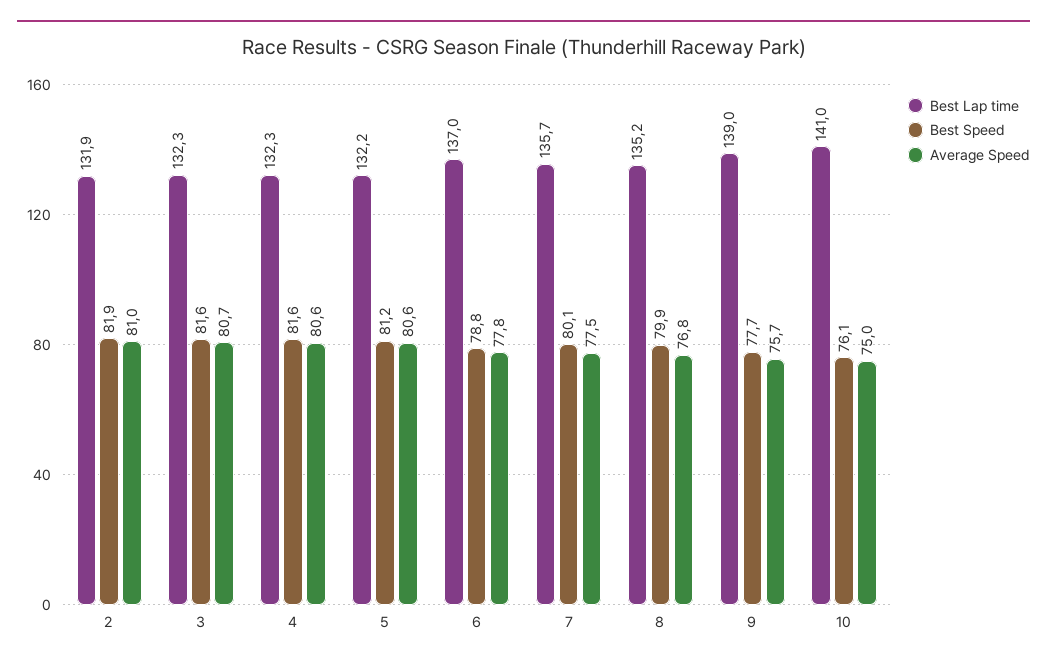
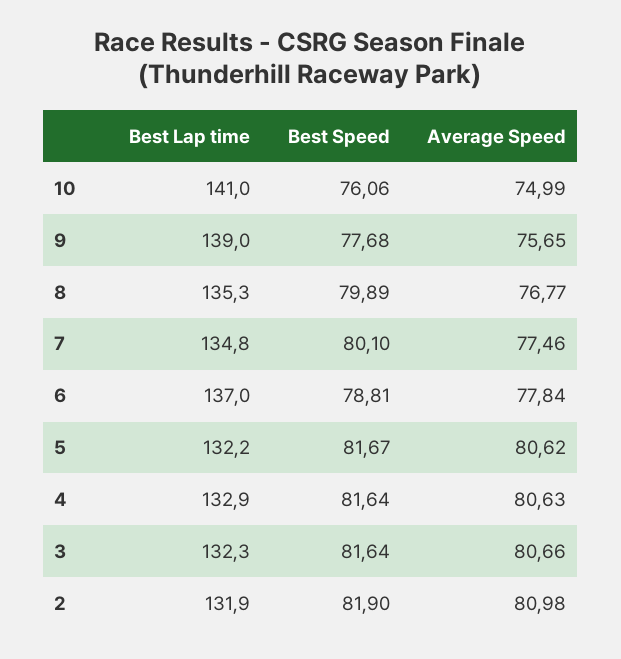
  {
    "Best Lap time": {
      "2": 131.9,
      "3": 132.3,
-     "4": 132.3,
+     "4": 132.9,
      "5": 132.2,
      "6": 137,
-     "7": 135.7,
+     "7": 134.8,
-     "8": 135.2,
+     "8": 135.3,
      "9": 139,
      "10": 141
    },
    "Best Speed": {
      "2": 81.9,
      "3": 81.64,
      "4": 81.64,
-     "5": 81.2,
+     "5": 81.67,
      "6": 78.81,
      "7": 80.1,
      "8": 79.89,
      "9": 77.68,
      "10": 76.06
    },
    "Average Speed": {
      "2": 80.98,
      "3": 80.66,
      "4": 80.63,
      "5": 80.62,
      "6": 77.84,
      "7": 77.46,
      "8": 76.77,
      "9": 75.65,
      "10": 74.99
    }
  }

